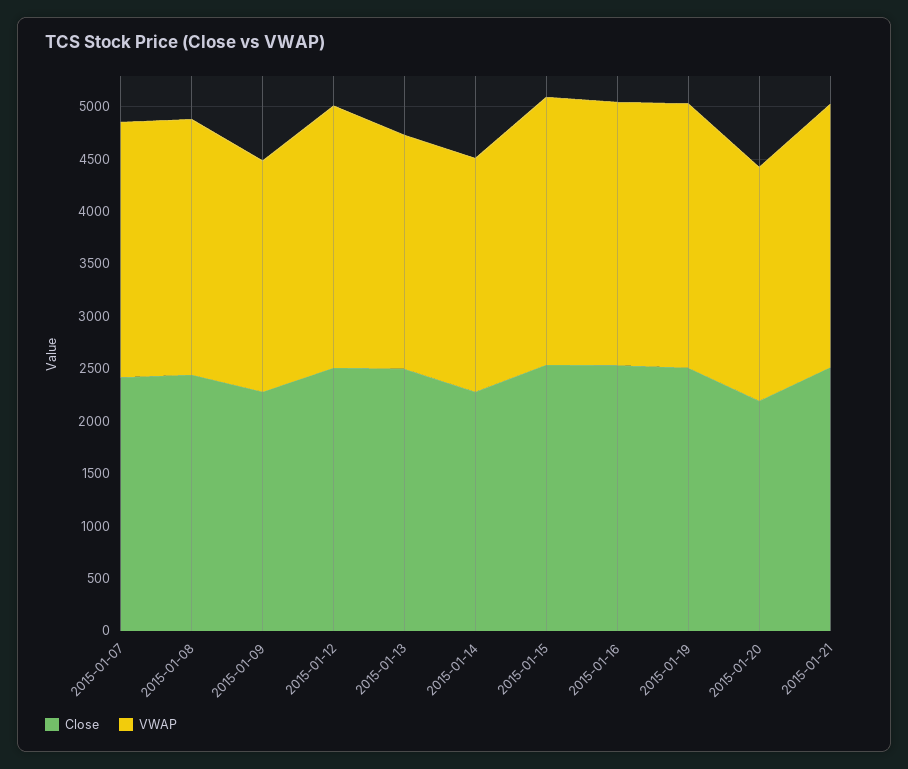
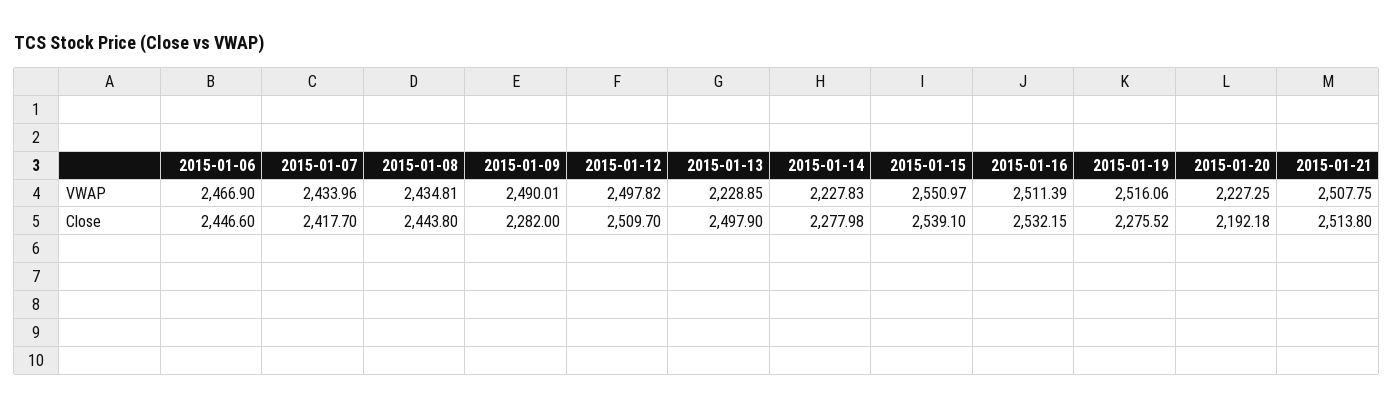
  {
    "Close": {
      "2015-01-07": 2417.7,
      "2015-01-08": 2443.8,
      "2015-01-09": 2282,
      "2015-01-12": 2509.7,
      "2015-01-13": 2497.9,
      "2015-01-14": 2277.98,
      "2015-01-15": 2539.1,
      "2015-01-16": 2532.15,
-     "2015-01-19": 2500,
+     "2015-01-19": 2275.52,
      "2015-01-20": 2192.18,
-     "2015-01-21": 2513.8
+     "2015-01-21": 2513.8,
+     "2015-01-06": 2446.6
    },
    "VWAP": {
      "2015-01-07": 2433.96,
      "2015-01-08": 2434.81,
-     "2015-01-09": 2200,
+     "2015-01-09": 2490.01,
      "2015-01-12": 2497.82,
      "2015-01-13": 2228.85,
      "2015-01-14": 2227.83,
      "2015-01-15": 2550.97,
      "2015-01-16": 2511.39,
      "2015-01-19": 2516.06,
      "2015-01-20": 2227.25,
-     "2015-01-21": 2507.75
+     "2015-01-21": 2507.75,
+     "2015-01-06": 2466.9
    }
  }

